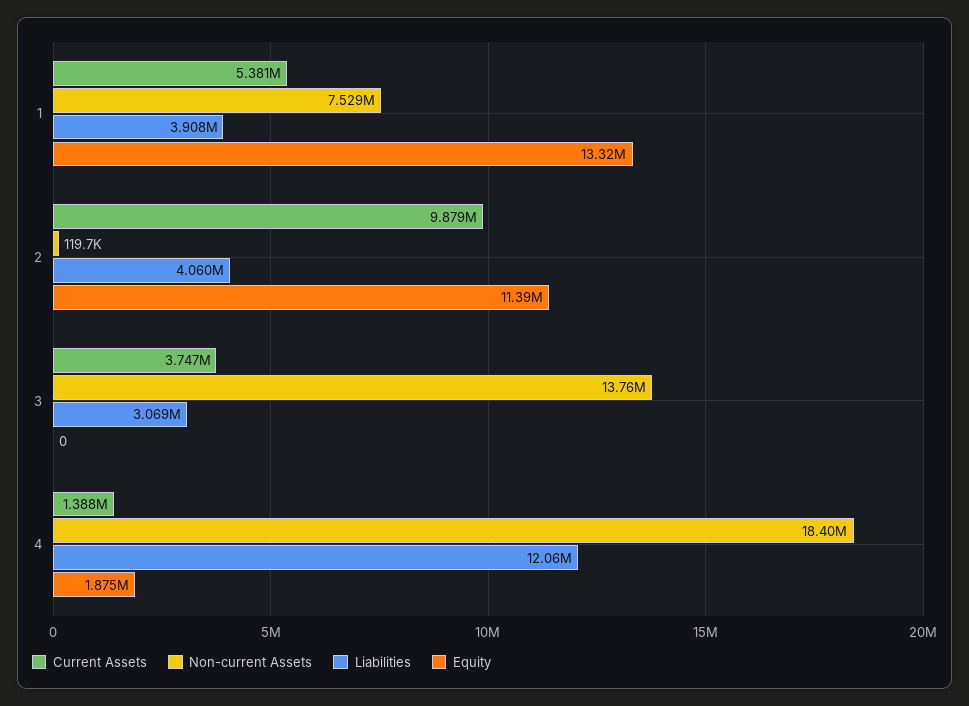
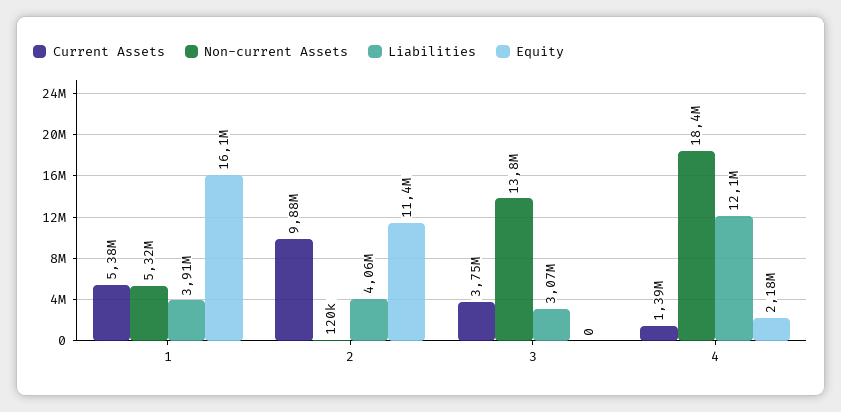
  {
    "Current Assets": {
      "1": 5381000,
      "2": 9879000,
      "3": 3747000,
      "4": 1388000
    },
    "Non-current Assets": {
-     "1": 7529000,
+     "1": 5320000,
      "2": 119700,
      "3": 13760000,
      "4": 18400000
    },
    "Liabilities": {
      "1": 3908000,
      "2": 4060000,
      "3": 3069000,
      "4": 12060000
    },
    "Equity": {
-     "1": 13320000,
+     "1": 16100000,
      "2": 11390000,
      "3": 0,
-     "4": 1875000
+     "4": 2180000
    }
  }

